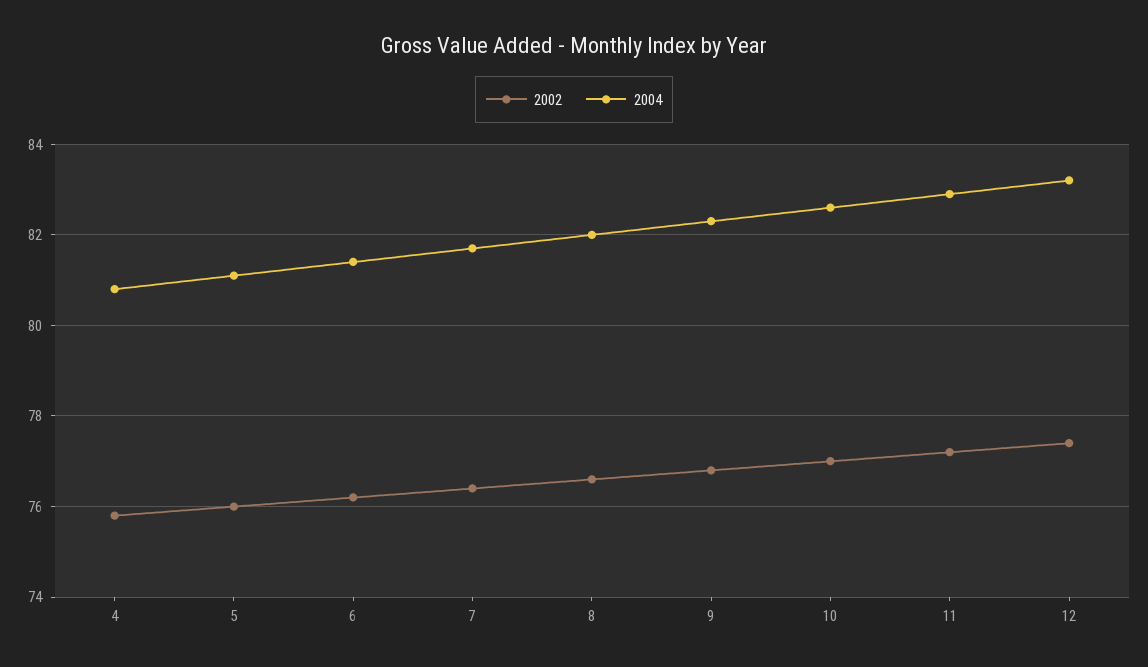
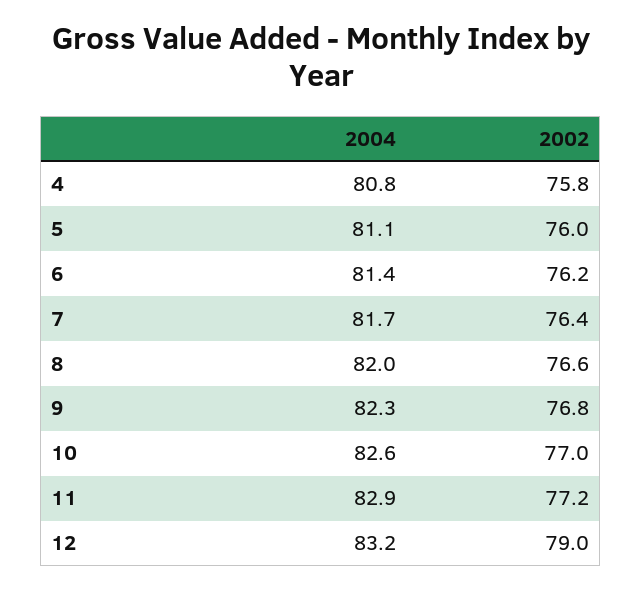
  {
    "2002": {
      "4": 75.8,
      "5": 76,
      "6": 76.2,
      "7": 76.4,
      "8": 76.6,
      "9": 76.8,
      "10": 77,
      "11": 77.2,
-     "12": 77.5
+     "12": 79
    },
    "2004": {
      "4": 80.8,
      "5": 81.1,
      "6": 81.4,
      "7": 81.7,
      "8": 82,
      "9": 82.3,
      "10": 82.6,
      "11": 82.9,
      "12": 83.2
    }
  }

